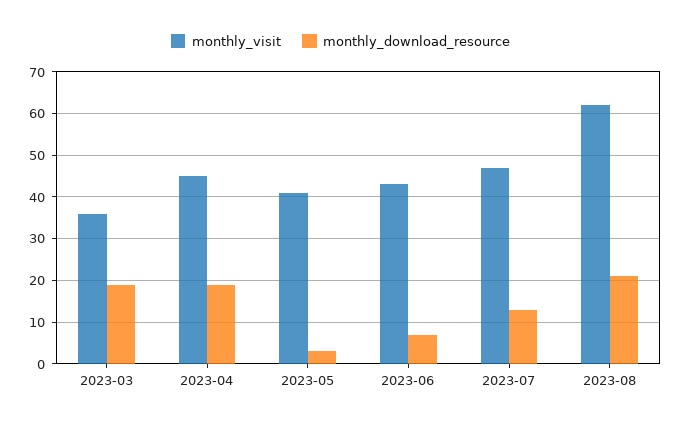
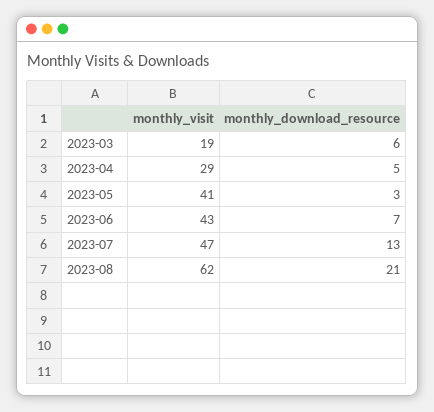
  {
    "monthly_visit": {
-     "2023-03": 35,
+     "2023-03": 19,
-     "2023-04": 45,
+     "2023-04": 29,
      "2023-05": 41,
      "2023-06": 43,
      "2023-07": 47,
      "2023-08": 62
    },
    "monthly_download_resource": {
-     "2023-03": 20,
+     "2023-03": 6,
-     "2023-04": 20,
+     "2023-04": 5,
      "2023-05": 3,
      "2023-06": 7,
      "2023-07": 13,
      "2023-08": 21
    }
  }

